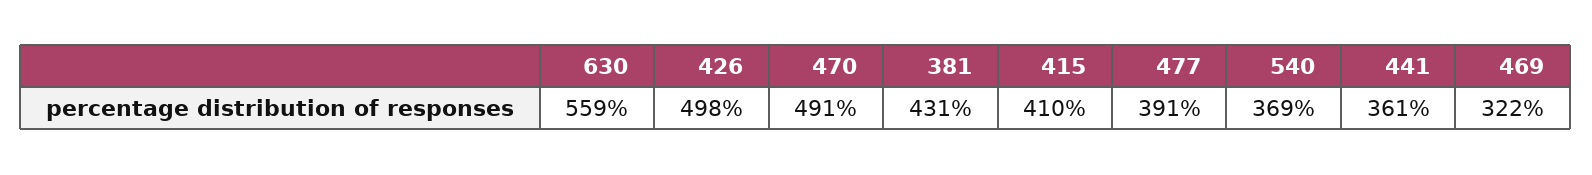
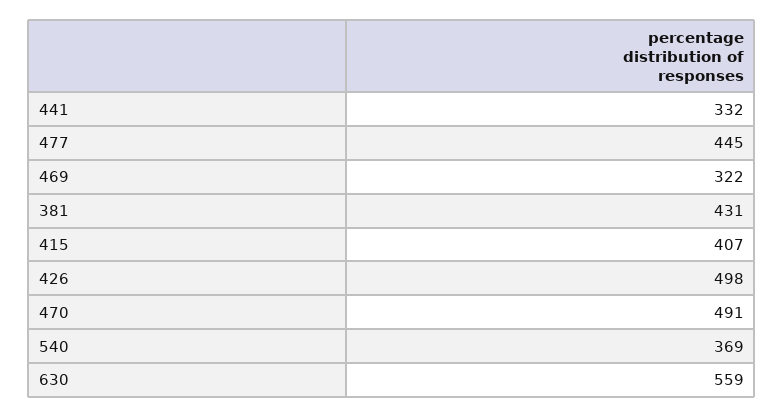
  {
    "630": 559,
    "426": 498,
    "470": 491,
    "381": 431,
-   "415": 410,
+   "415": 407,
-   "477": 391,
+   "477": 445,
    "540": 369,
-   "441": 361,
+   "441": 332,
    "469": 322
  }

